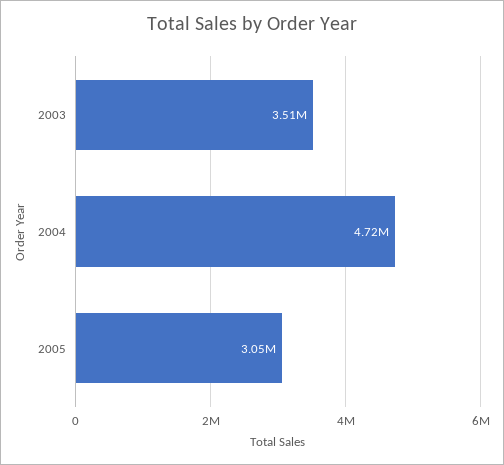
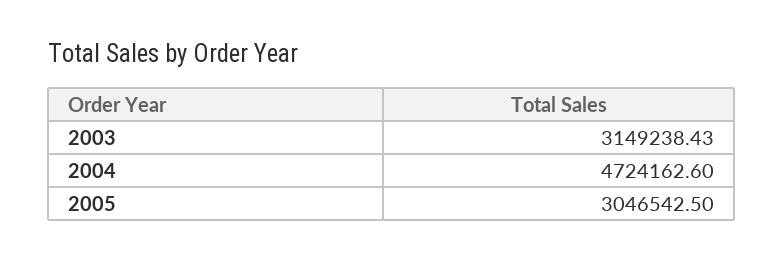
  {
-   "2003": 3510000,
+   "2003": 3149238.43,
    "2004": 4724162.6,
    "2005": 3046542.5
  }

